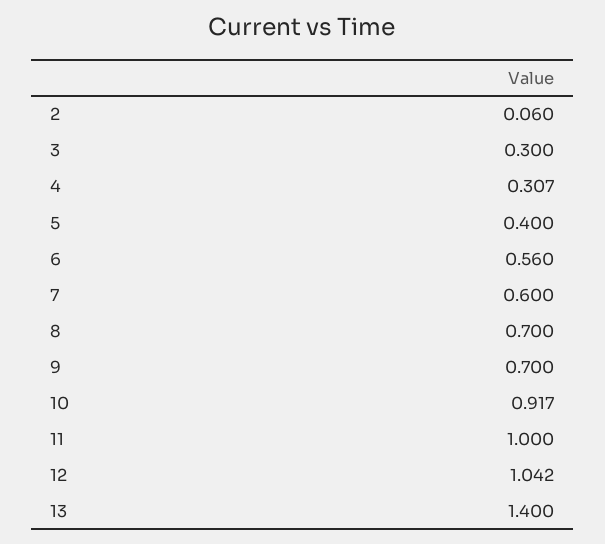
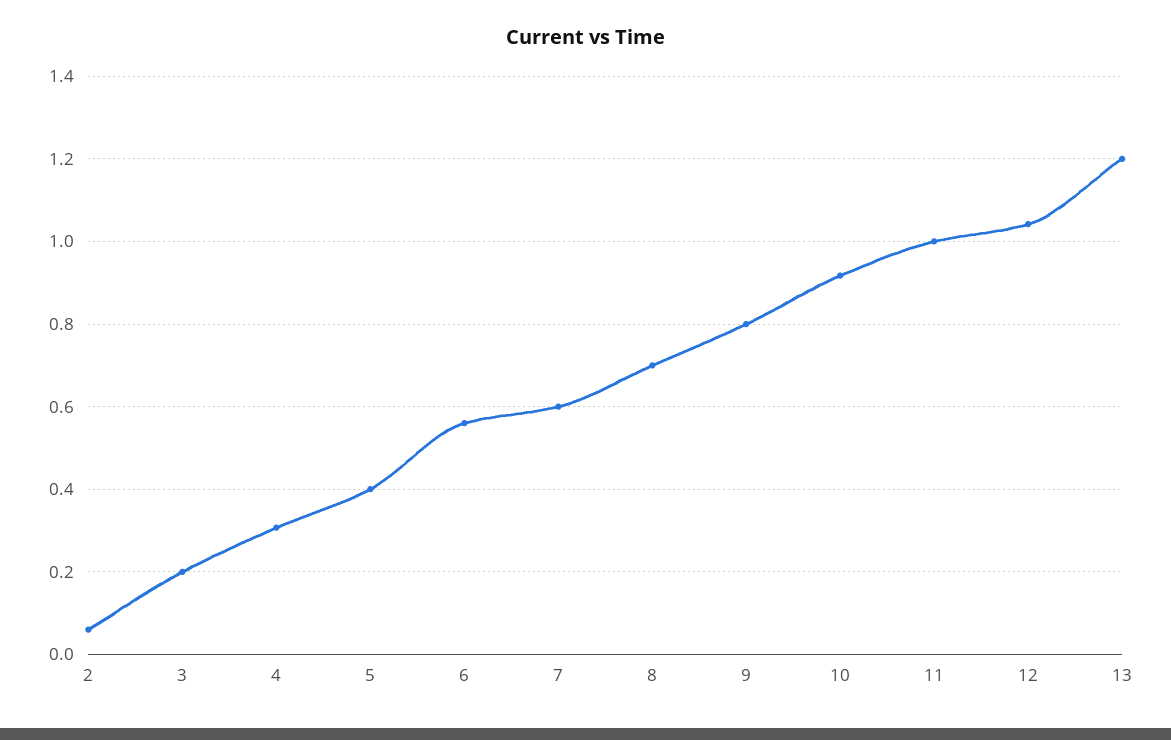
  {
    "2": 0.06,
-   "3": 0.3,
+   "3": 0.2,
    "4": 0.307,
    "5": 0.4,
    "6": 0.56,
    "7": 0.6,
    "8": 0.7,
-   "9": 0.7,
+   "9": 0.8,
    "10": 0.917,
    "11": 1,
    "12": 1.042,
-   "13": 1.4
+   "13": 1.2
  }

